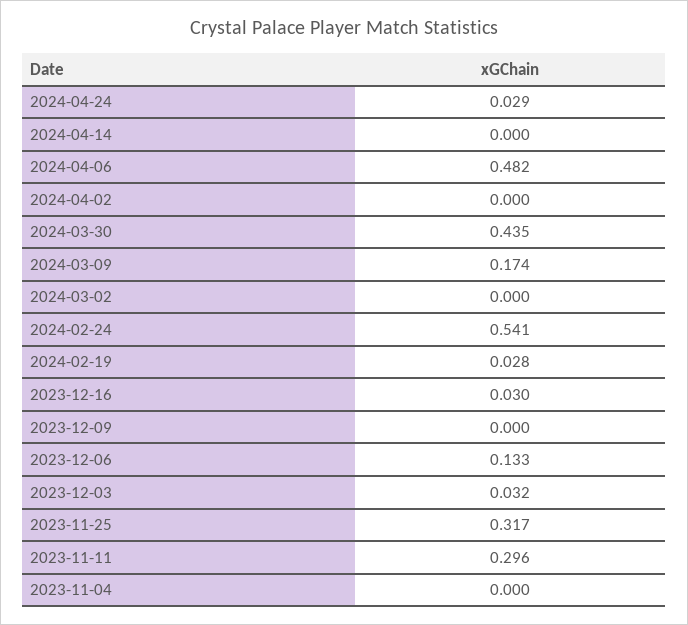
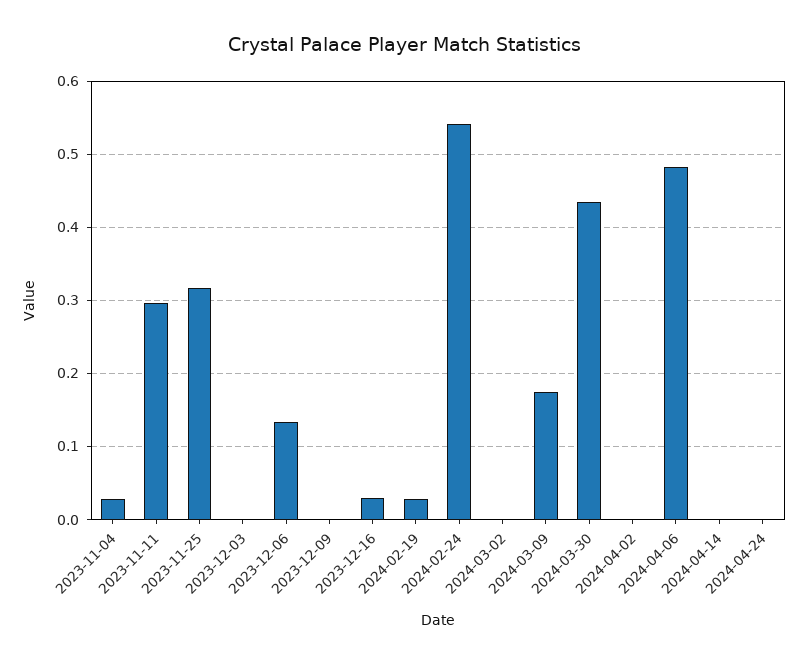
  {
-   "2024-04-24": 0.029,
+   "2024-04-24": 0,
    "2024-04-14": 0,
    "2024-04-06": 0.482,
    "2024-04-02": 0,
    "2024-03-30": 0.435,
    "2024-03-09": 0.174,
    "2024-03-02": 0,
    "2024-02-24": 0.541,
    "2024-02-19": 0.028,
    "2023-12-16": 0.03,
    "2023-12-09": 0,
    "2023-12-06": 0.133,
-   "2023-12-03": 0.032,
+   "2023-12-03": 0,
    "2023-11-25": 0.317,
    "2023-11-11": 0.296,
-   "2023-11-04": 0
+   "2023-11-04": 0.03
  }

